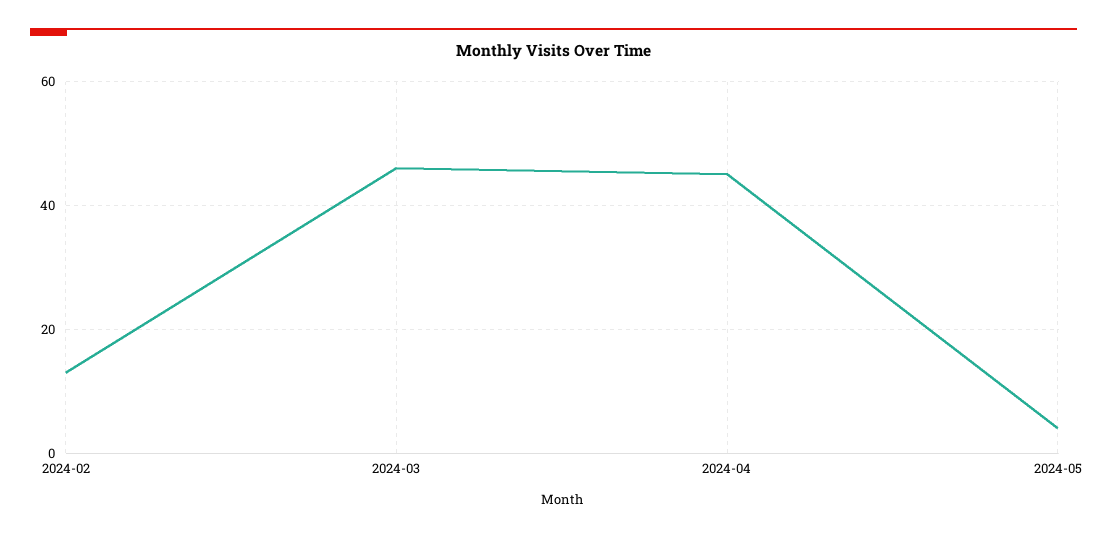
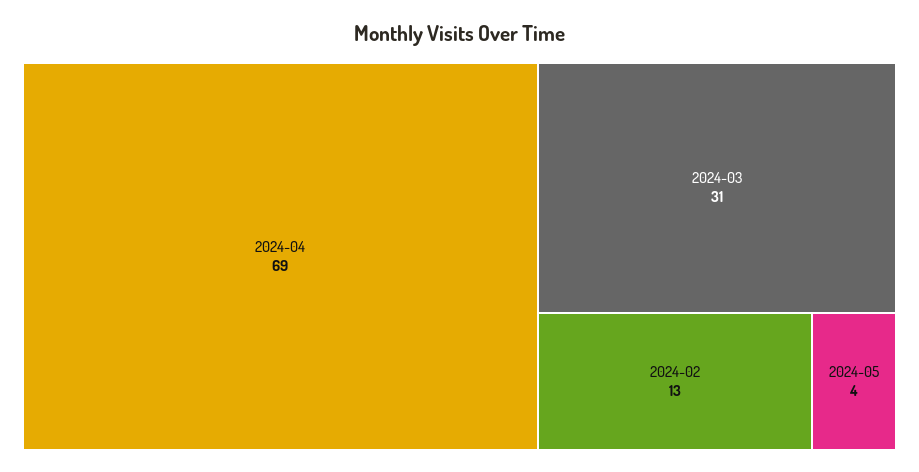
  {
    "2024-02": 13,
-   "2024-03": 45,
+   "2024-03": 31,
-   "2024-04": 45,
+   "2024-04": 69,
    "2024-05": 4
  }

